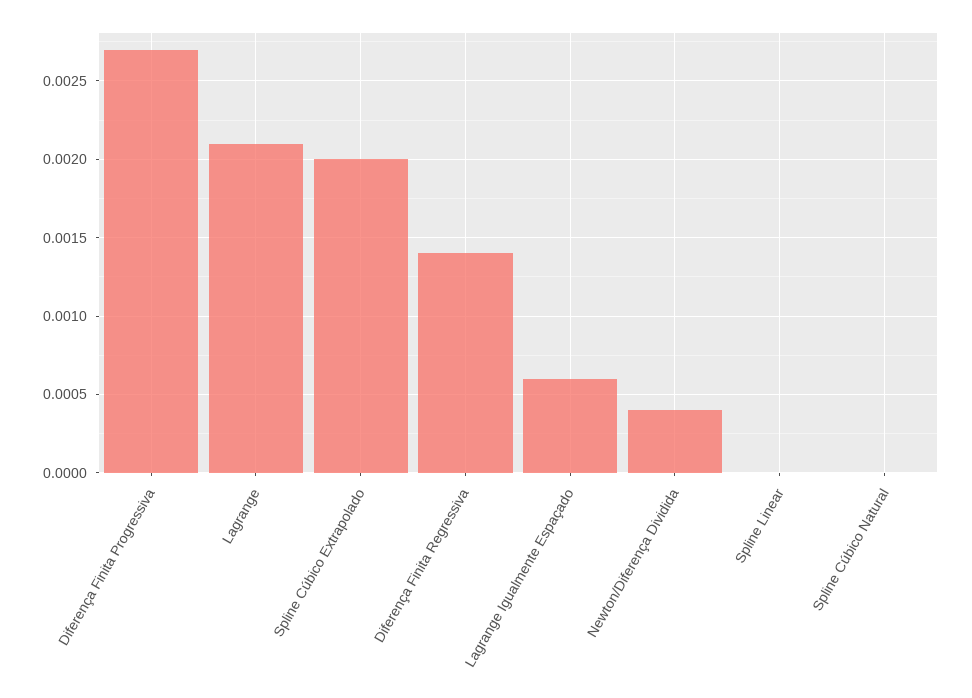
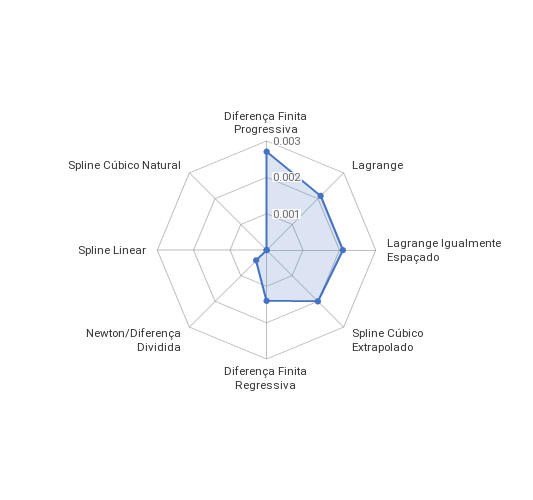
  {
    "Diferença Finita Progressiva": 0.0027,
    "Lagrange": 0.0021,
    "Spline Cúbico Extrapolado": 0.002,
    "Diferença Finita Regressiva": 0.0014,
-   "Lagrange Igualmente Espaçado": 0.0006,
+   "Lagrange Igualmente Espaçado": 0.002,
    "Newton/Diferença Dividida": 0.0004,
    "Spline Linear": 0,
    "Spline Cúbico Natural": 0
  }

